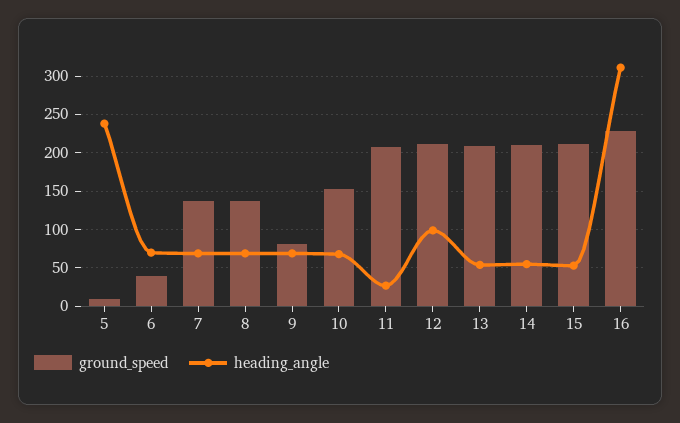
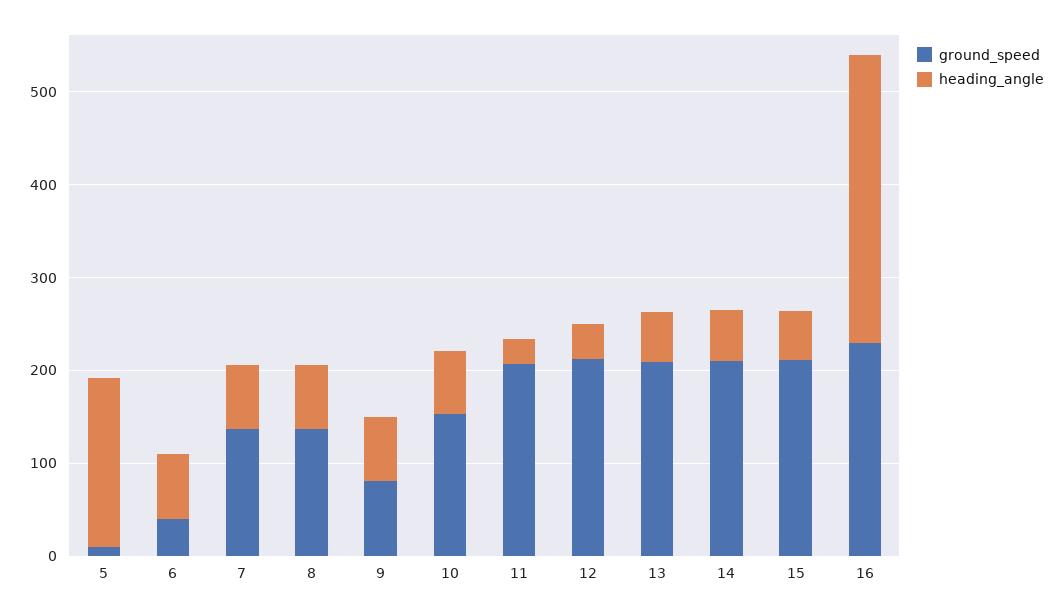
  {
    "ground_speed": {
      "5": 10,
      "6": 40,
      "7": 140,
      "8": 140,
      "9": 80,
      "10": 150,
      "11": 210,
      "12": 210,
      "13": 210,
      "14": 210,
      "15": 210,
      "16": 230
    },
    "heading_angle": {
-     "5": 240,
+     "5": 180,
      "6": 70,
      "7": 70,
      "8": 70,
      "9": 70,
      "10": 70,
      "11": 30,
-     "12": 100,
+     "12": 40,
      "13": 50,
      "14": 60,
      "15": 50,
      "16": 310
    }
  }

